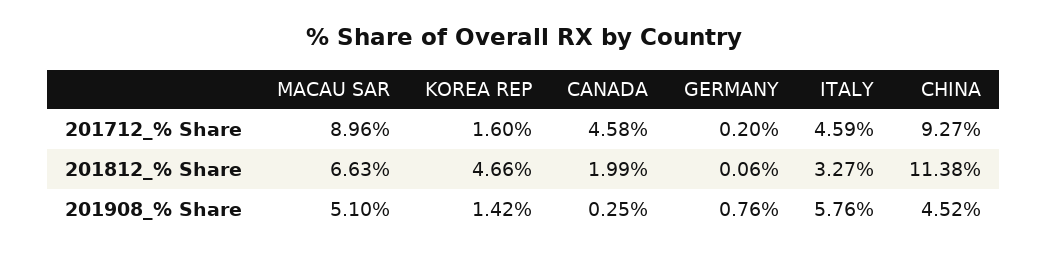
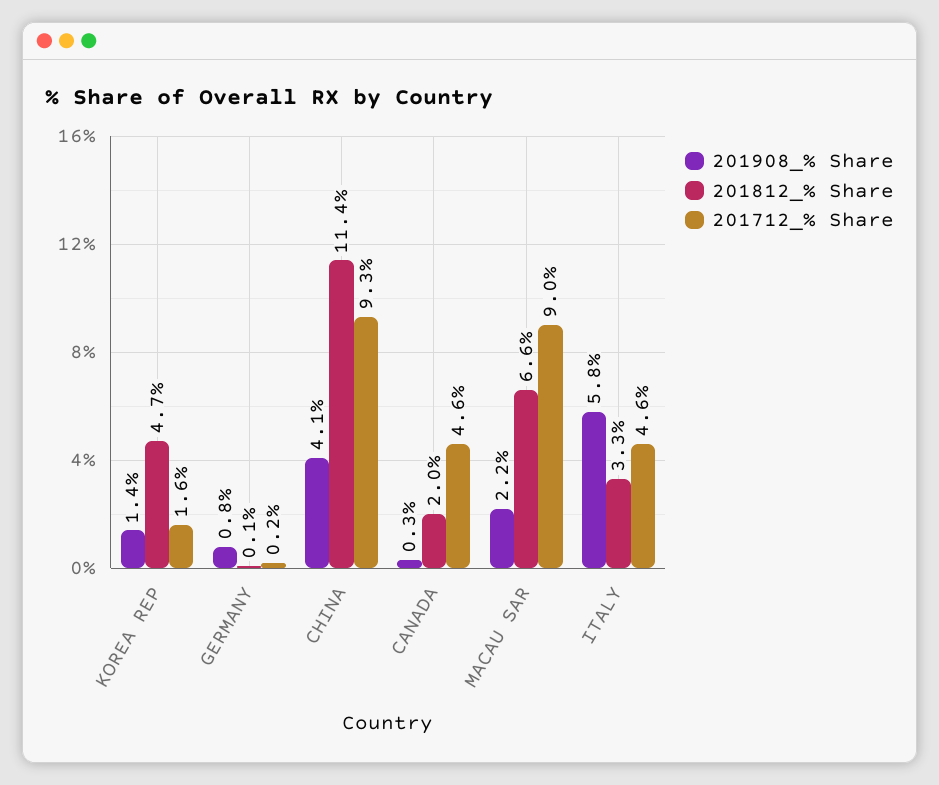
  {
    "201712_% Share": {
      "MACAU SAR": 8.96,
      "KOREA REP": 1.6,
      "CANADA": 4.58,
      "GERMANY": 0.2,
      "ITALY": 4.59,
      "CHINA": 9.27
    },
    "201812_% Share": {
      "MACAU SAR": 6.63,
      "KOREA REP": 4.66,
      "CANADA": 1.99,
      "GERMANY": 0.06,
      "ITALY": 3.27,
      "CHINA": 11.38
    },
    "201908_% Share": {
-     "MACAU SAR": 5.1,
+     "MACAU SAR": 2.2,
      "KOREA REP": 1.42,
      "CANADA": 0.25,
      "GERMANY": 0.76,
      "ITALY": 5.76,
-     "CHINA": 4.52
+     "CHINA": 4.1
    }
  }

